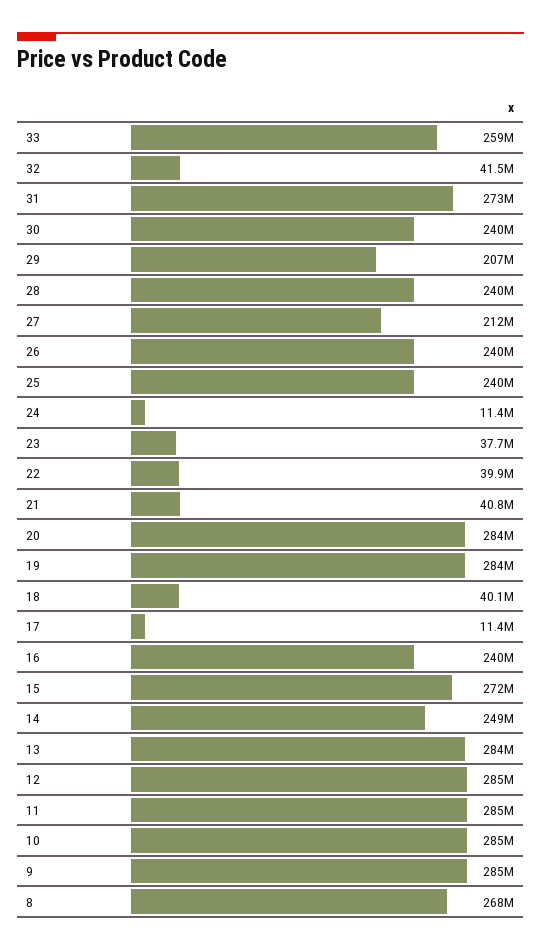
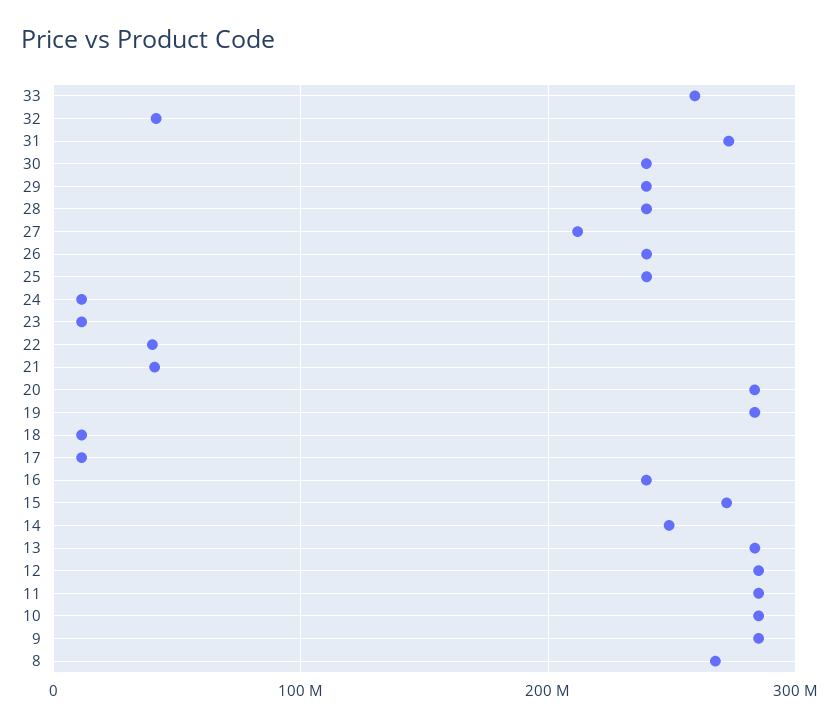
  {
    "33": 259000000,
    "32": 41500000,
    "31": 273000000,
    "30": 240000000,
-   "29": 207000000,
+   "29": 240000000,
    "28": 240000000,
    "27": 212000000,
    "26": 240000000,
    "25": 240000000,
    "24": 11400000,
-   "23": 37700000,
+   "23": 10000000,
    "22": 39900000,
    "21": 40800000,
    "20": 284000000,
    "19": 284000000,
-   "18": 40100000,
+   "18": 10000000,
    "17": 11400000,
    "16": 240000000,
    "15": 272000000,
    "14": 249000000,
    "13": 284000000,
    "12": 285000000,
    "11": 285000000,
    "10": 285000000,
    "9": 285000000,
    "8": 268000000
  }

